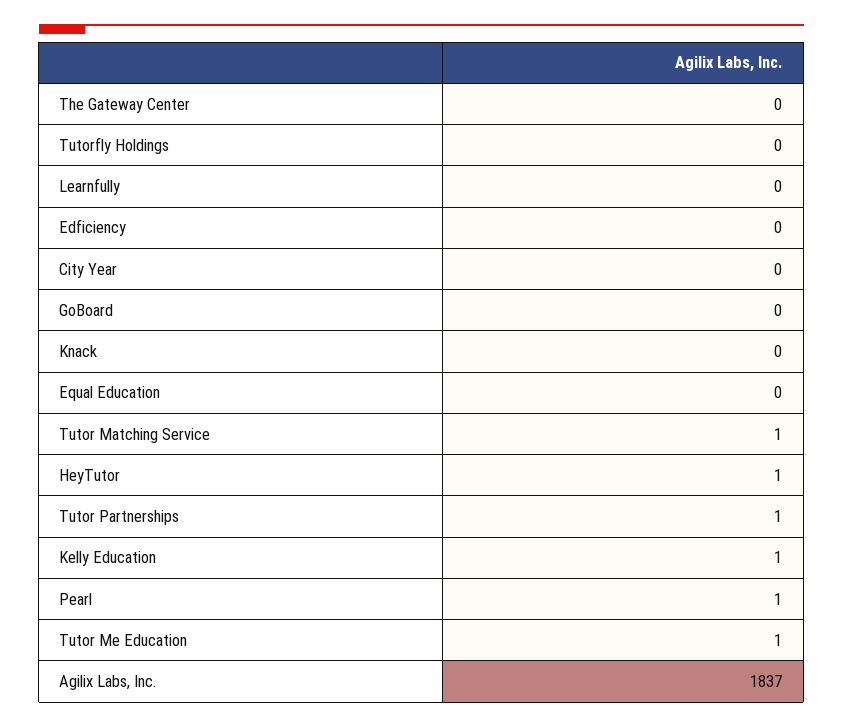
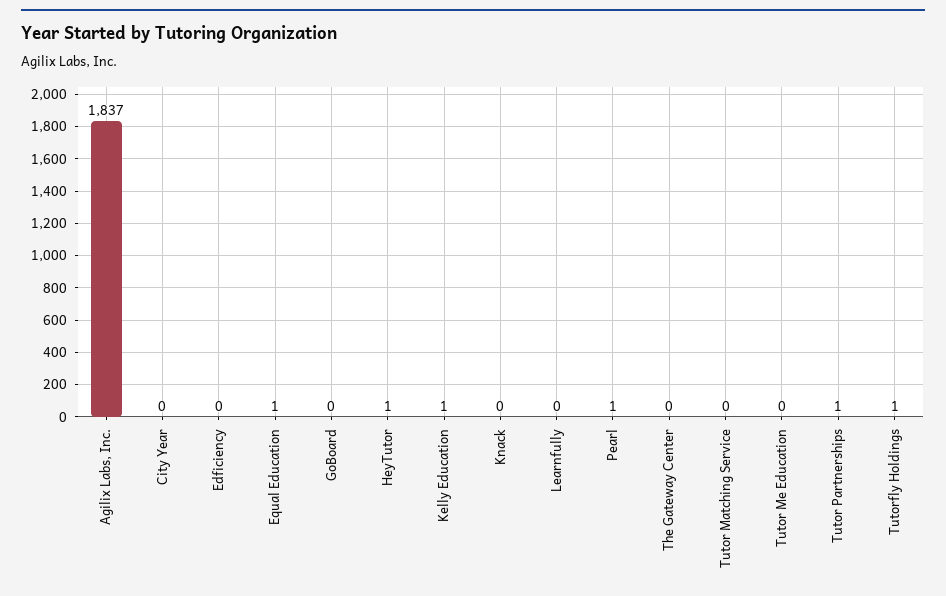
  {
    "The Gateway Center": 0,
-   "Tutorfly Holdings": 0,
+   "Tutorfly Holdings": 1,
    "Learnfully": 0,
    "Edficiency": 0,
    "City Year": 0,
    "GoBoard": 0,
    "Knack": 0,
-   "Equal Education": 0,
+   "Equal Education": 1,
-   "Tutor Matching Service": 1,
+   "Tutor Matching Service": 0,
    "HeyTutor": 1,
    "Tutor Partnerships": 1,
    "Kelly Education": 1,
    "Pearl": 1,
-   "Tutor Me Education": 1,
+   "Tutor Me Education": 0,
    "Agilix Labs, Inc.": 1837
  }

